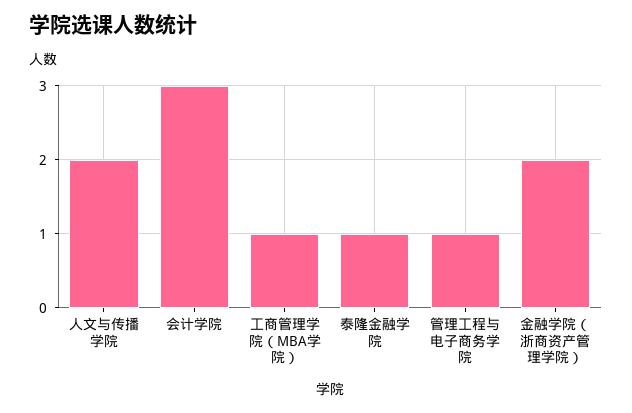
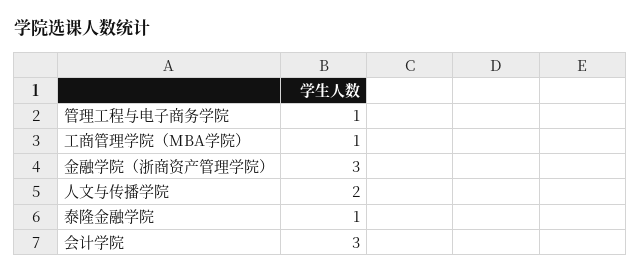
  {
    "人文与传播学院": 2,
    "会计学院": 3,
    "工商管理学院（MBA学院）": 1,
    "泰隆金融学院": 1,
    "管理工程与电子商务学院": 1,
-   "金融学院（浙商资产管理学院）": 2
+   "金融学院（浙商资产管理学院）": 3
  }

